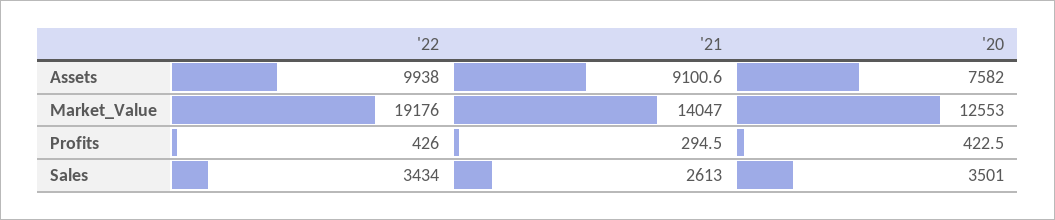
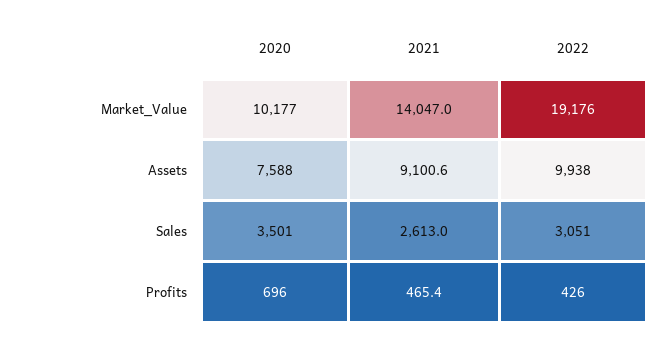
  {
    "'22": {
      "Assets": 9938,
      "Market_Value": 19176,
      "Profits": 426,
-     "Sales": 3434
+     "Sales": 3051
    },
    "'21": {
      "Assets": 9100.6,
      "Market_Value": 14047,
-     "Profits": 294.5,
+     "Profits": 465.4,
      "Sales": 2613
    },
    "'20": {
-     "Assets": 7582,
+     "Assets": 7588,
-     "Market_Value": 12553,
+     "Market_Value": 10177,
-     "Profits": 422.5,
+     "Profits": 696,
      "Sales": 3501
    }
  }

